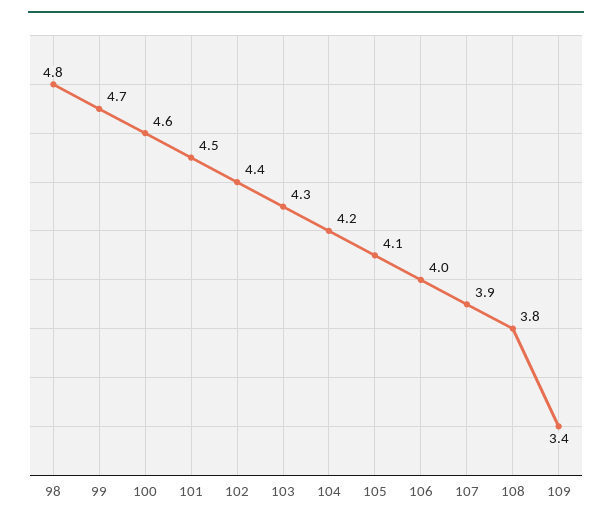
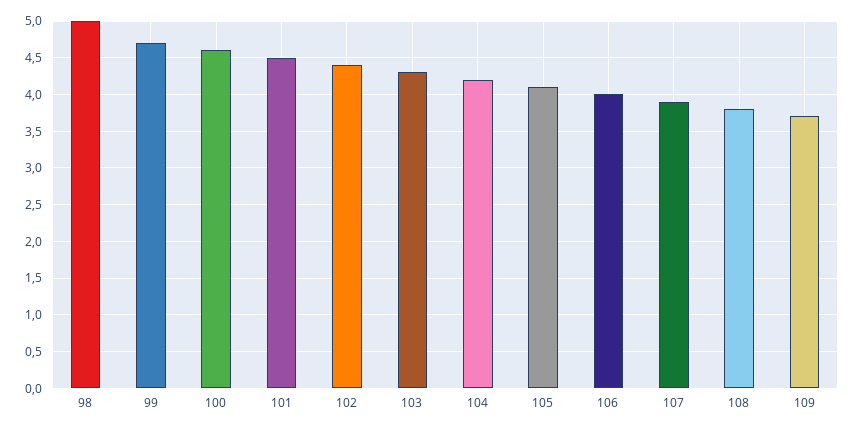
  {
-   "98": 4.8,
+   "98": 5,
    "99": 4.7,
    "100": 4.6,
    "101": 4.5,
    "102": 4.4,
    "103": 4.3,
    "104": 4.2,
    "105": 4.1,
    "106": 4,
    "107": 3.9,
    "108": 3.8,
-   "109": 3.4
+   "109": 3.7
  }

